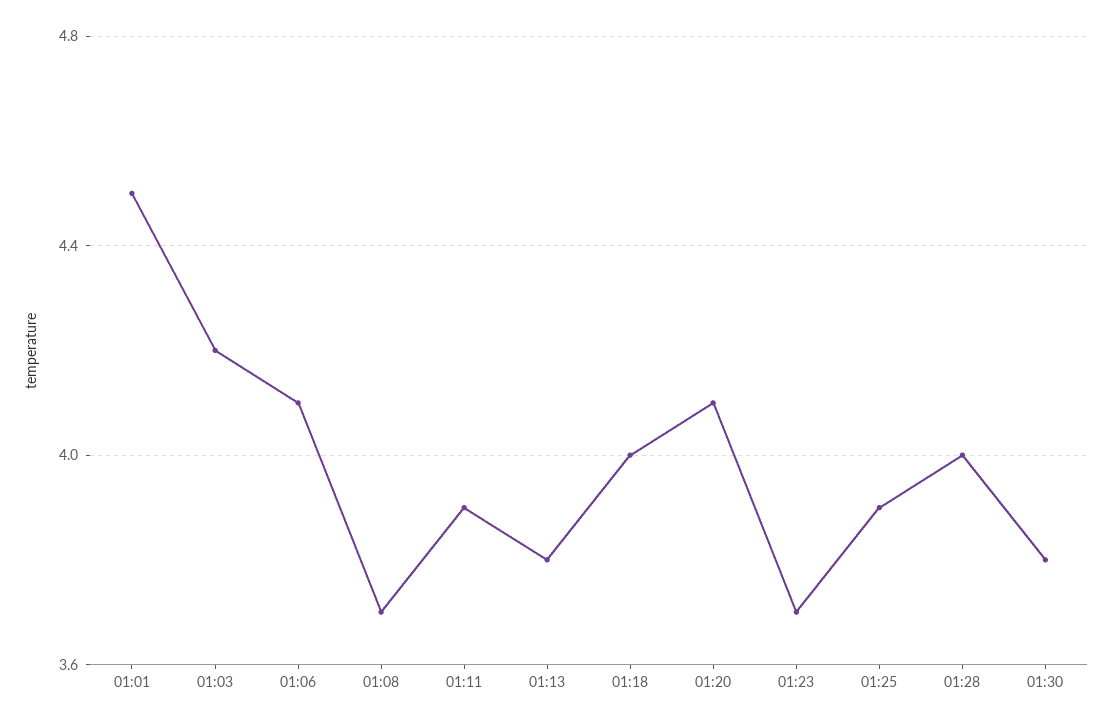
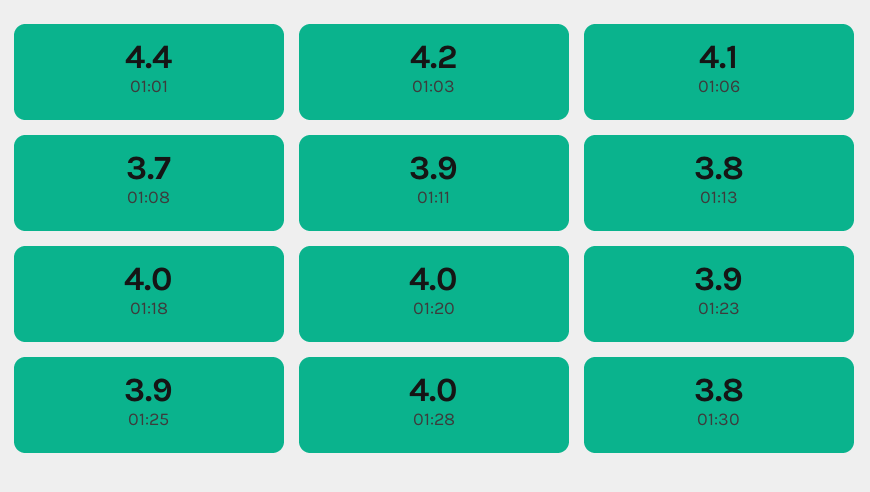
  {
-   "01:01": 4.5,
+   "01:01": 4.4,
    "01:03": 4.2,
    "01:06": 4.1,
    "01:08": 3.7,
    "01:11": 3.9,
    "01:13": 3.8,
    "01:18": 4,
-   "01:20": 4.1,
+   "01:20": 4,
-   "01:23": 3.7,
+   "01:23": 3.9,
    "01:25": 3.9,
    "01:28": 4,
    "01:30": 3.8
  }

